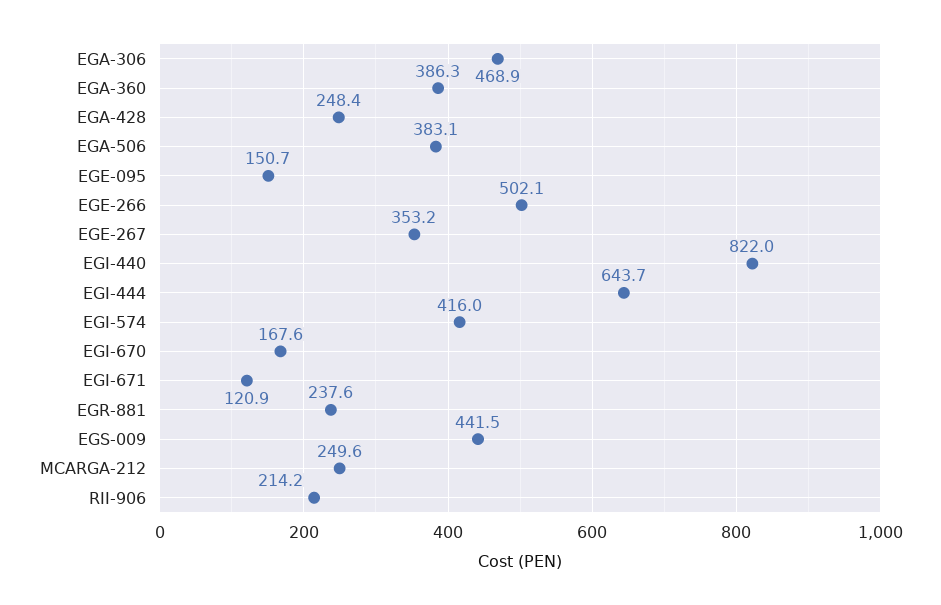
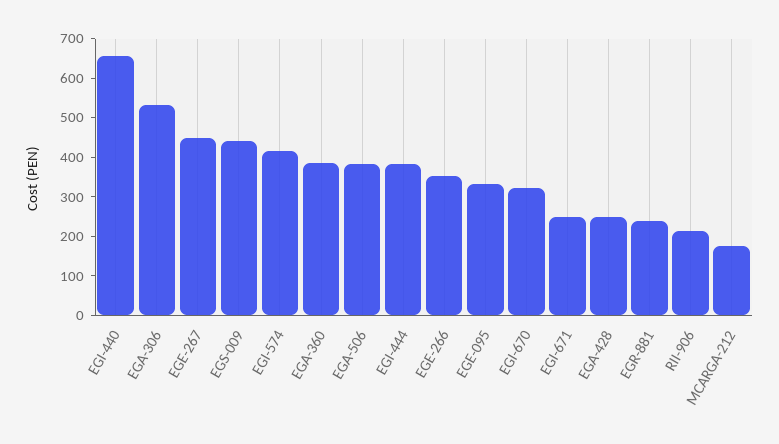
  {
-   "EGA-306": 468.9,
+   "EGA-306": 525,
    "EGA-360": 386.3,
    "EGA-428": 248.4,
    "EGA-506": 383.1,
-   "EGE-095": 150.7,
+   "EGE-095": 325,
-   "EGE-266": 502.1,
+   "EGE-266": 350,
-   "EGE-267": 353.2,
+   "EGE-267": 450,
-   "EGI-440": 822,
+   "EGI-440": 650,
-   "EGI-444": 643.7,
+   "EGI-444": 375,
    "EGI-574": 416,
-   "EGI-670": 167.6,
+   "EGI-670": 325,
-   "EGI-671": 120.9,
+   "EGI-671": 250,
    "EGR-881": 237.6,
    "EGS-009": 441.5,
-   "MCARGA-212": 249.6,
+   "MCARGA-212": 175,
    "RII-906": 214.2
  }

